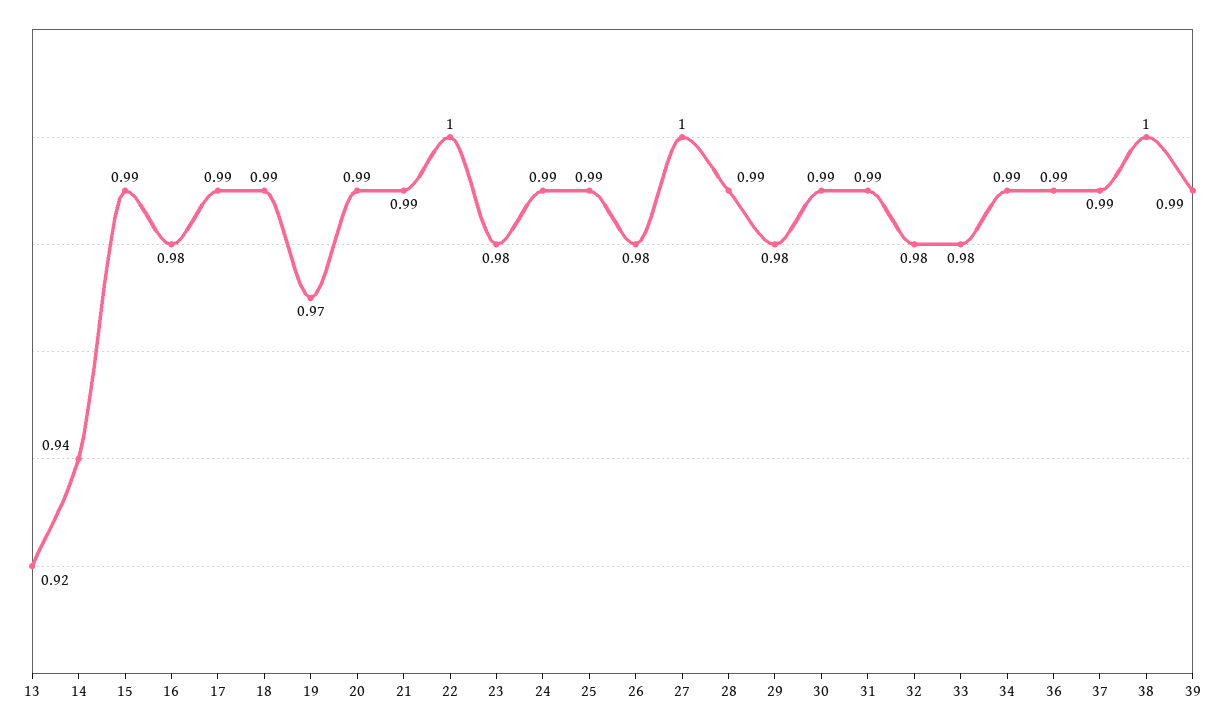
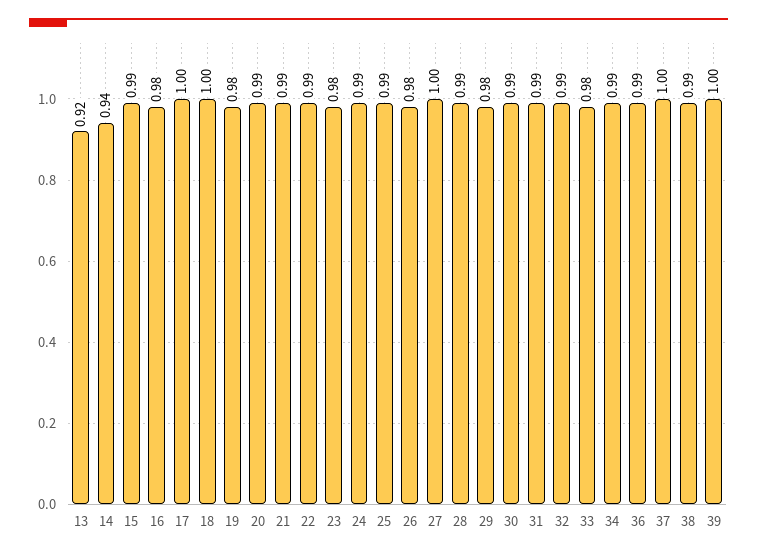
  {
    "13": 0.92,
    "14": 0.94,
    "15": 0.99,
    "16": 0.98,
-   "17": 0.99,
+   "17": 1,
-   "18": 0.99,
+   "18": 1,
-   "19": 0.97,
+   "19": 0.98,
    "20": 0.99,
    "21": 0.99,
-   "22": 1,
+   "22": 0.99,
    "23": 0.98,
    "24": 0.99,
    "25": 0.99,
    "26": 0.98,
    "27": 1,
    "28": 0.99,
    "29": 0.98,
    "30": 0.99,
    "31": 0.99,
-   "32": 0.98,
+   "32": 0.99,
    "33": 0.98,
    "34": 0.99,
    "36": 0.99,
-   "37": 0.99,
+   "37": 1,
-   "38": 1,
+   "38": 0.99,
-   "39": 0.99
+   "39": 1
  }

